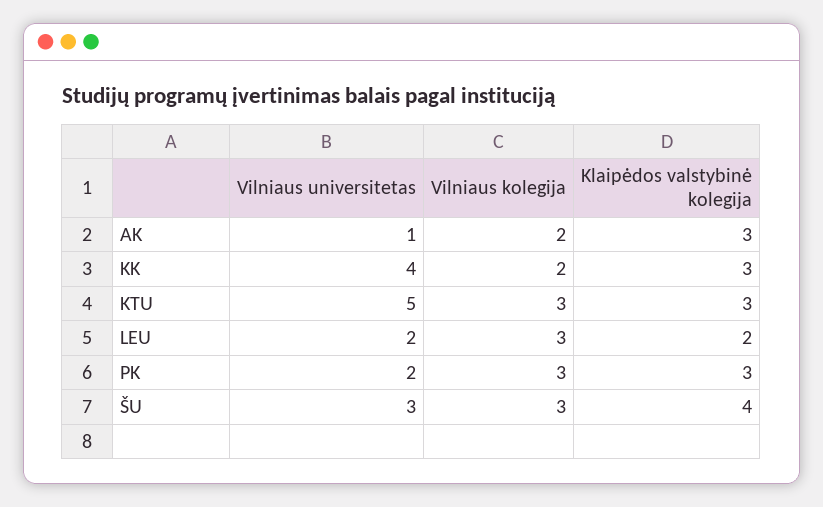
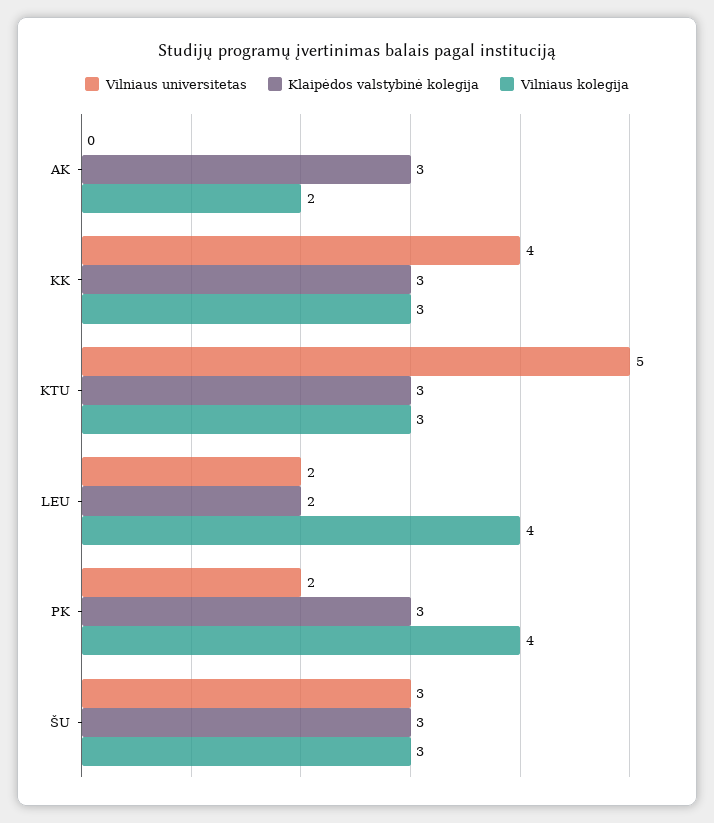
  {
    "Vilniaus universitetas": {
-     "AK": 1,
+     "AK": 0,
      "KK": 4,
      "KTU": 5,
      "LEU": 2,
      "PK": 2,
      "ŠU": 3
    },
    "Vilniaus kolegija": {
      "AK": 2,
-     "KK": 2,
+     "KK": 3,
      "KTU": 3,
-     "LEU": 3,
+     "LEU": 4,
-     "PK": 3,
+     "PK": 4,
      "ŠU": 3
    },
    "Klaipėdos valstybinė kolegija": {
      "AK": 3,
      "KK": 3,
      "KTU": 3,
      "LEU": 2,
      "PK": 3,
-     "ŠU": 4
+     "ŠU": 3
    }
  }

